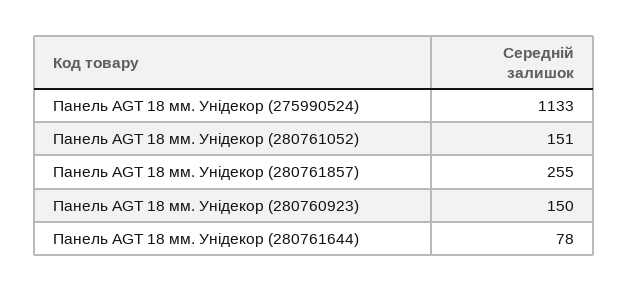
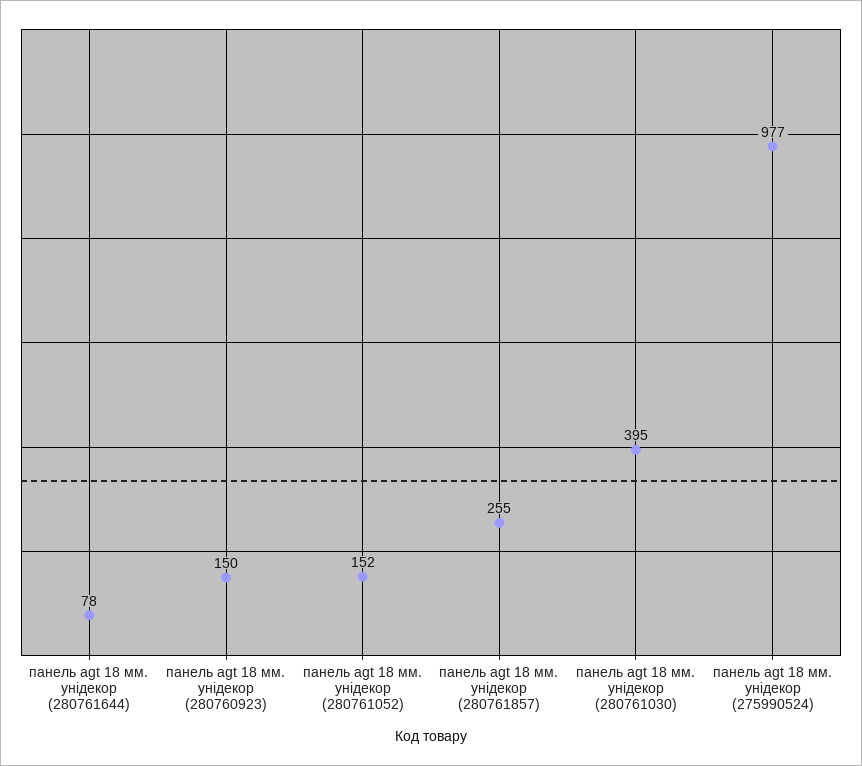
  {
-   "Панель AGT 18 мм. Унідекор (275990524)": 1133,
+   "Панель AGT 18 мм. Унідекор (275990524)": 977,
-   "Панель AGT 18 мм. Унідекор (280761052)": 151,
+   "Панель AGT 18 мм. Унідекор (280761052)": 152,
    "Панель AGT 18 мм. Унідекор (280761857)": 255,
    "Панель AGT 18 мм. Унідекор (280760923)": 150,
-   "Панель AGT 18 мм. Унідекор (280761644)": 78
+   "Панель AGT 18 мм. Унідекор (280761644)": 78,
+   "панель agt 18 мм. унідекор (280761030)": 395
  }

